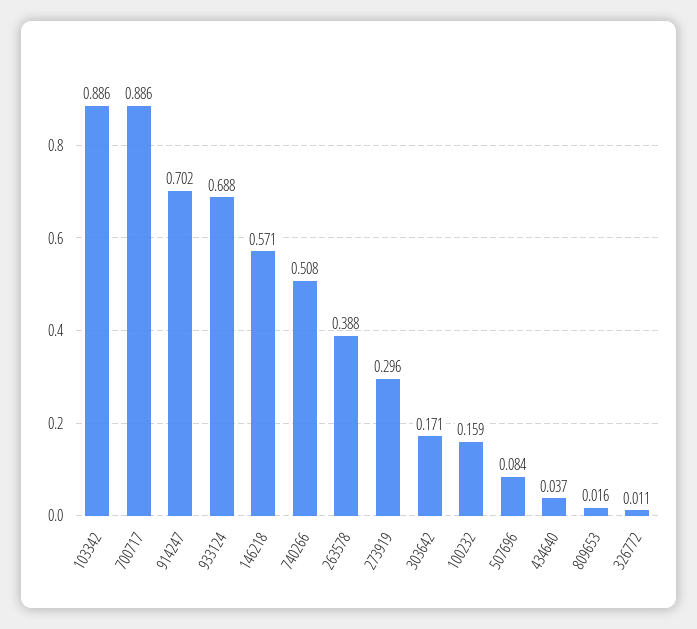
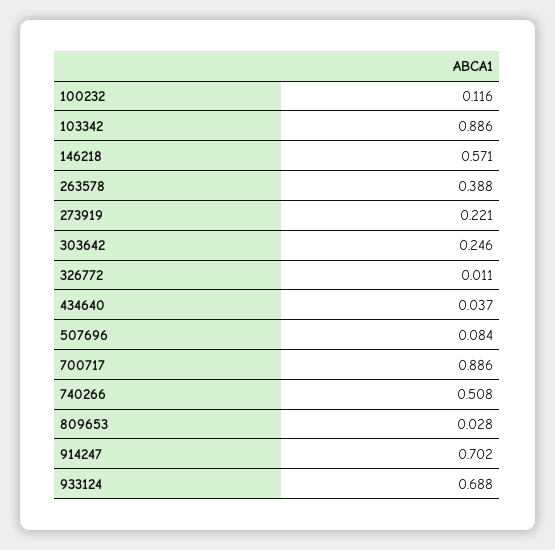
  {
    "103342": 0.886,
    "700717": 0.886,
    "914247": 0.702,
    "933124": 0.688,
    "146218": 0.571,
    "740266": 0.508,
    "263578": 0.388,
-   "273919": 0.296,
+   "273919": 0.221,
-   "303642": 0.171,
+   "303642": 0.246,
-   "100232": 0.159,
+   "100232": 0.116,
    "507696": 0.084,
    "434640": 0.037,
-   "809653": 0.016,
+   "809653": 0.028,
    "326772": 0.011
  }

